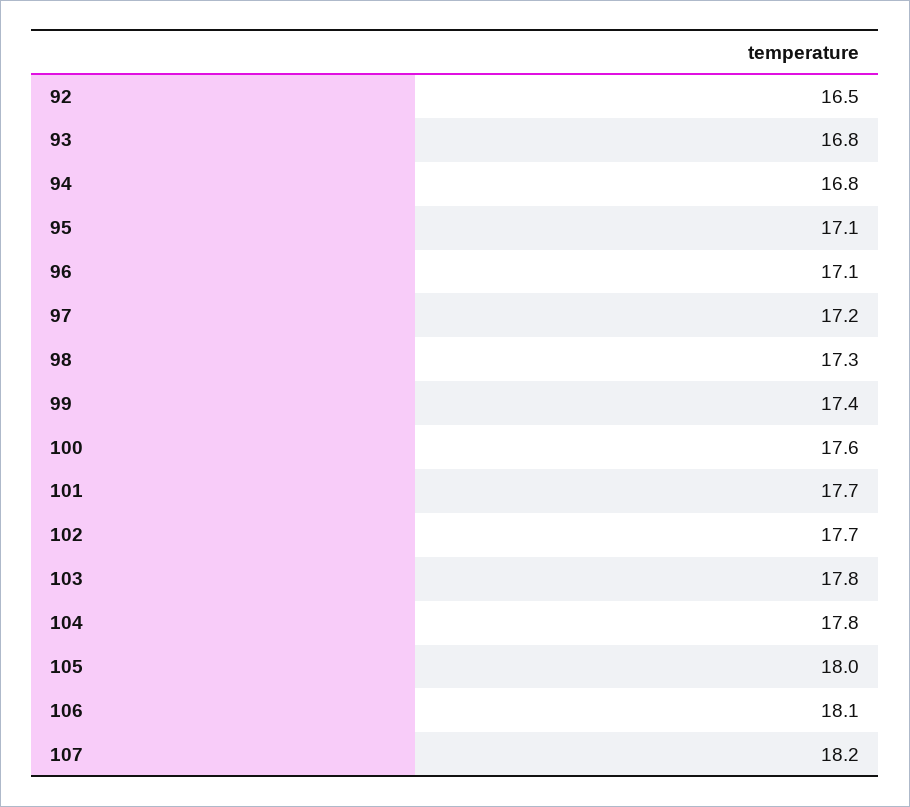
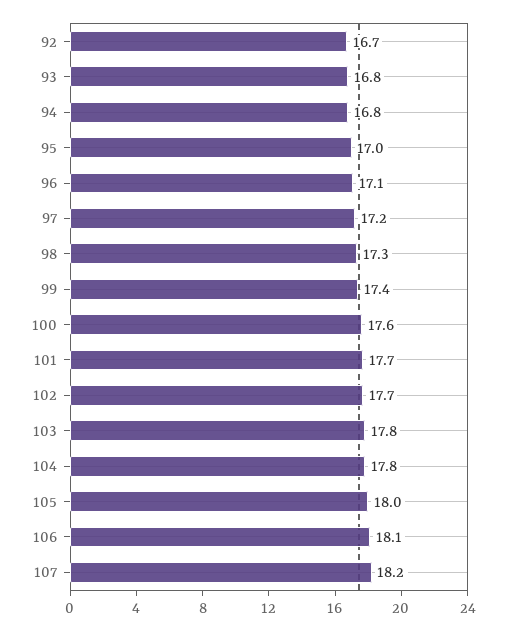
  {
-   "92": 16.5,
+   "92": 16.7,
    "93": 16.8,
    "94": 16.8,
-   "95": 17.1,
+   "95": 17,
    "96": 17.1,
    "97": 17.2,
    "98": 17.3,
    "99": 17.4,
    "100": 17.6,
    "101": 17.7,
    "102": 17.7,
    "103": 17.8,
    "104": 17.8,
    "105": 18,
    "106": 18.1,
    "107": 18.2
  }

